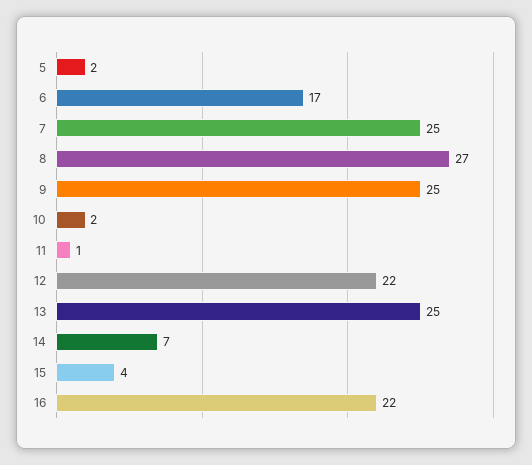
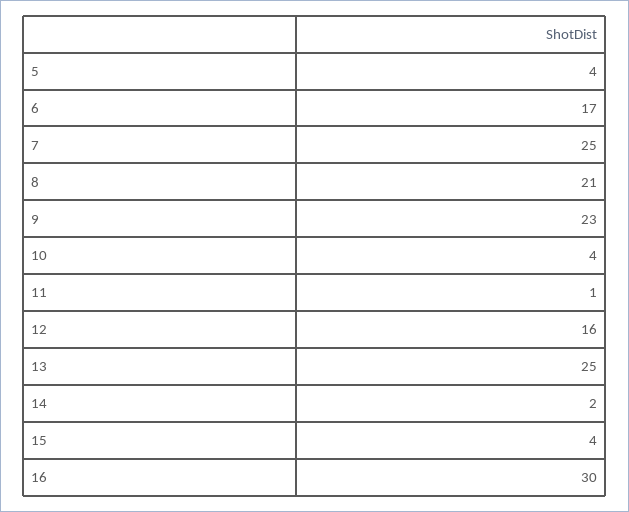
  {
-   "5": 2,
+   "5": 4,
    "6": 17,
    "7": 25,
-   "8": 27,
+   "8": 21,
-   "9": 25,
+   "9": 23,
-   "10": 2,
+   "10": 4,
    "11": 1,
-   "12": 22,
+   "12": 16,
    "13": 25,
-   "14": 7,
+   "14": 2,
    "15": 4,
-   "16": 22
+   "16": 30
  }

